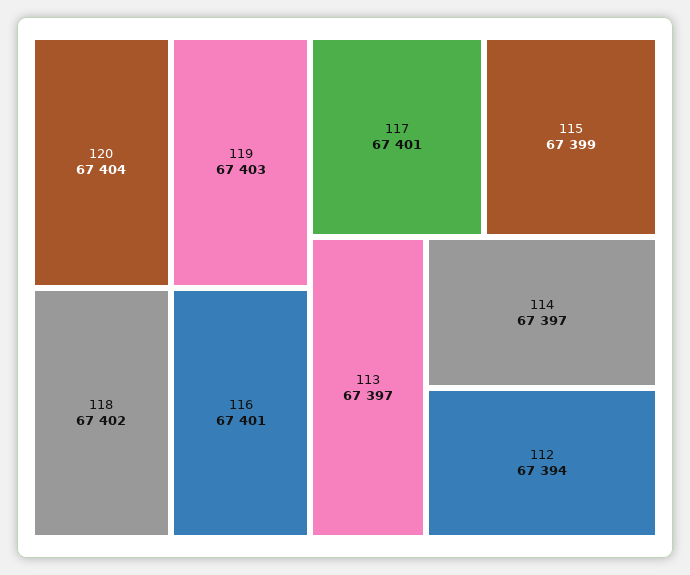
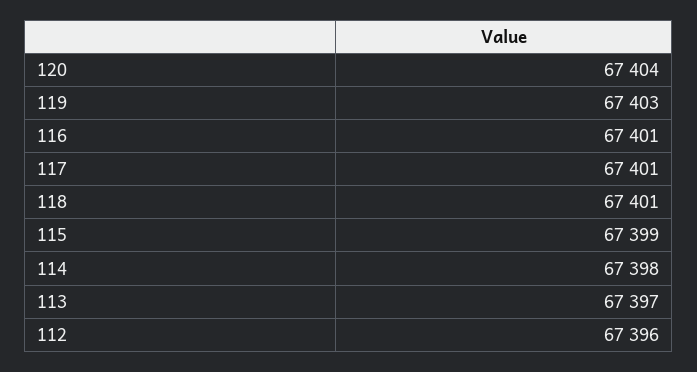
  {
    "120": 67404,
    "119": 67403,
-   "118": 67402,
+   "118": 67401,
    "116": 67401,
    "117": 67401,
    "115": 67399,
    "113": 67397,
-   "114": 67397,
+   "114": 67398,
-   "112": 67394
+   "112": 67396
  }

